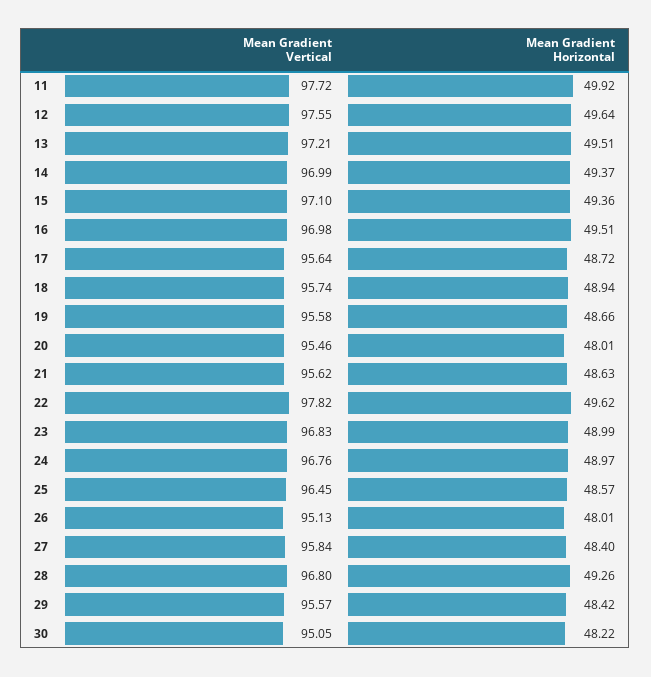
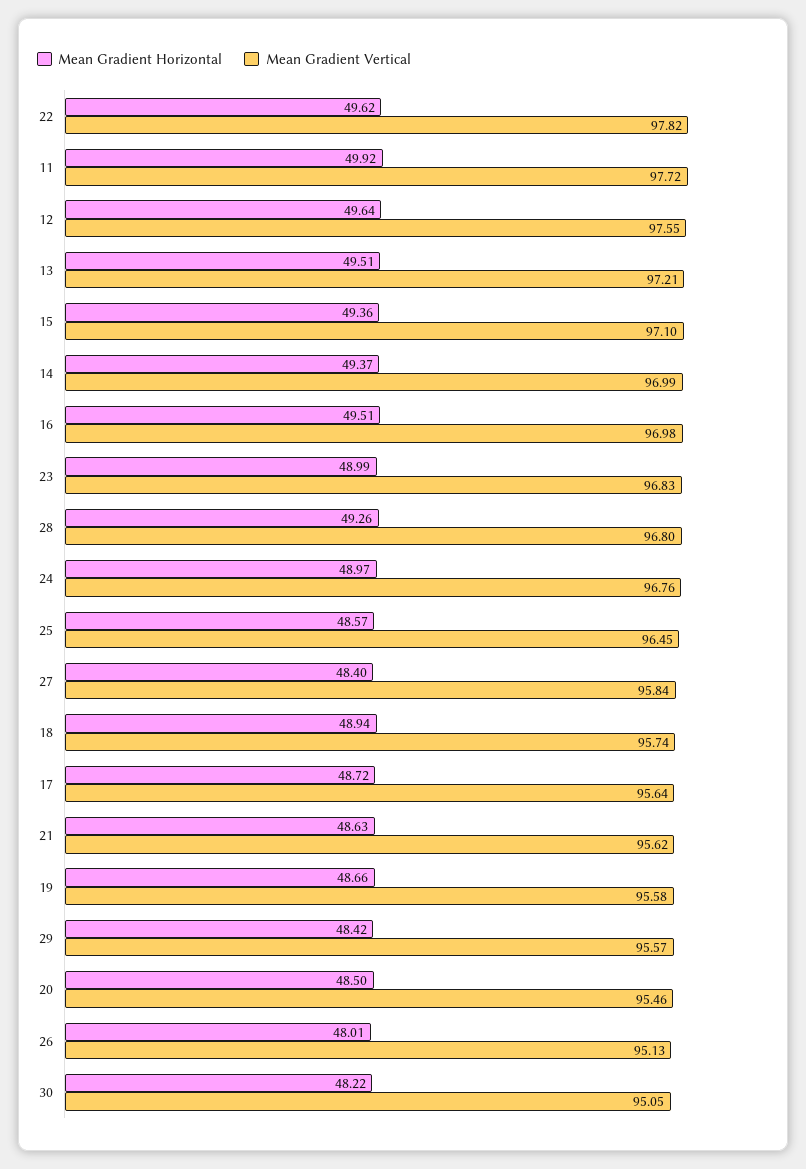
  {
    "Mean Gradient Vertical": {
      "11": 97.72,
      "12": 97.55,
      "13": 97.21,
      "14": 96.99,
      "15": 97.1,
      "16": 96.98,
      "17": 95.64,
      "18": 95.74,
      "19": 95.58,
      "20": 95.46,
      "21": 95.62,
      "22": 97.82,
      "23": 96.83,
      "24": 96.76,
      "25": 96.45,
      "26": 95.13,
      "27": 95.84,
      "28": 96.8,
      "29": 95.57,
      "30": 95.05
    },
    "Mean Gradient Horizontal": {
      "11": 49.92,
      "12": 49.64,
      "13": 49.51,
      "14": 49.37,
      "15": 49.36,
      "16": 49.51,
      "17": 48.72,
      "18": 48.94,
      "19": 48.66,
-     "20": 48.01,
+     "20": 48.5,
      "21": 48.63,
      "22": 49.62,
      "23": 48.99,
      "24": 48.97,
      "25": 48.57,
      "26": 48.01,
      "27": 48.4,
      "28": 49.26,
      "29": 48.42,
      "30": 48.22
    }
  }

